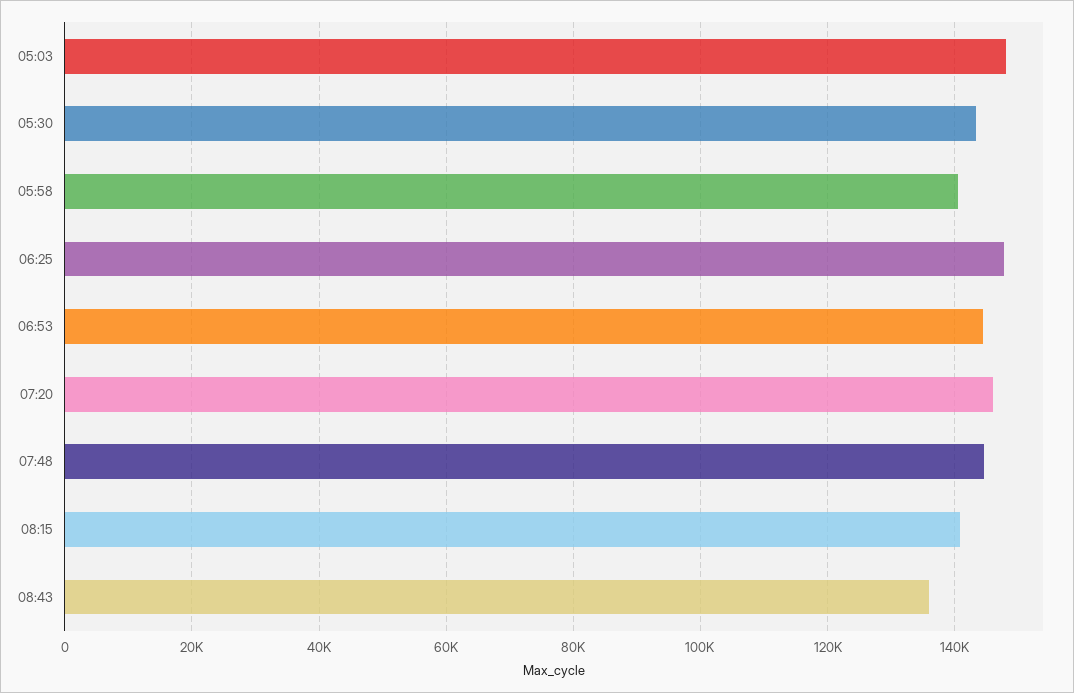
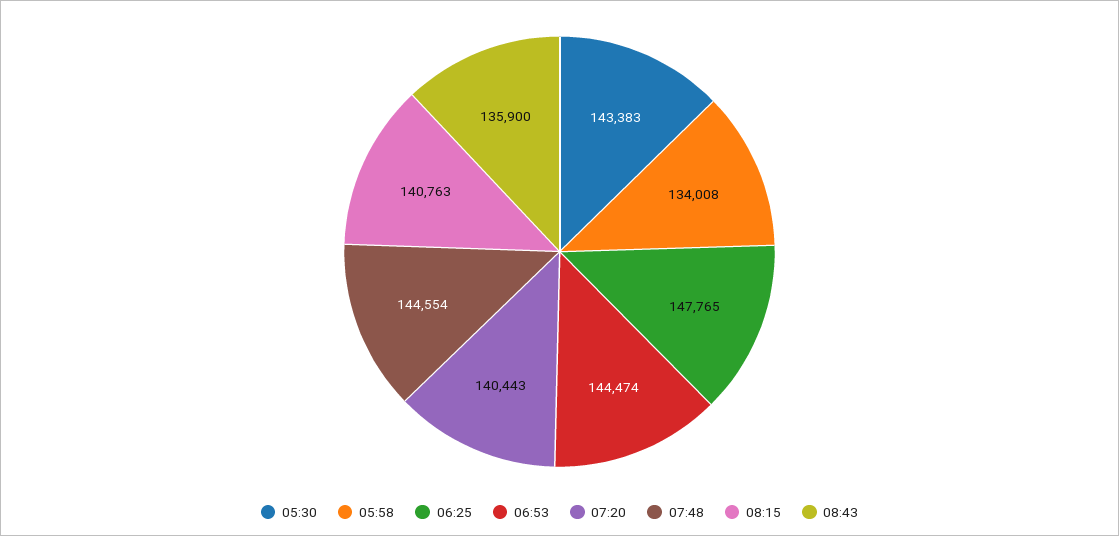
  {
-   "05:03": 148000,
    "05:30": 143383,
-   "05:58": 140000,
+   "05:58": 134008,
    "06:25": 147765,
    "06:53": 144474,
-   "07:20": 146000,
+   "07:20": 140443,
    "07:48": 144554,
    "08:15": 140763,
    "08:43": 135900
  }

